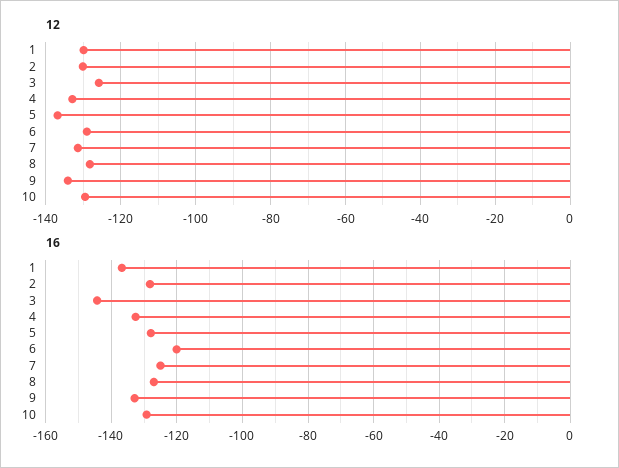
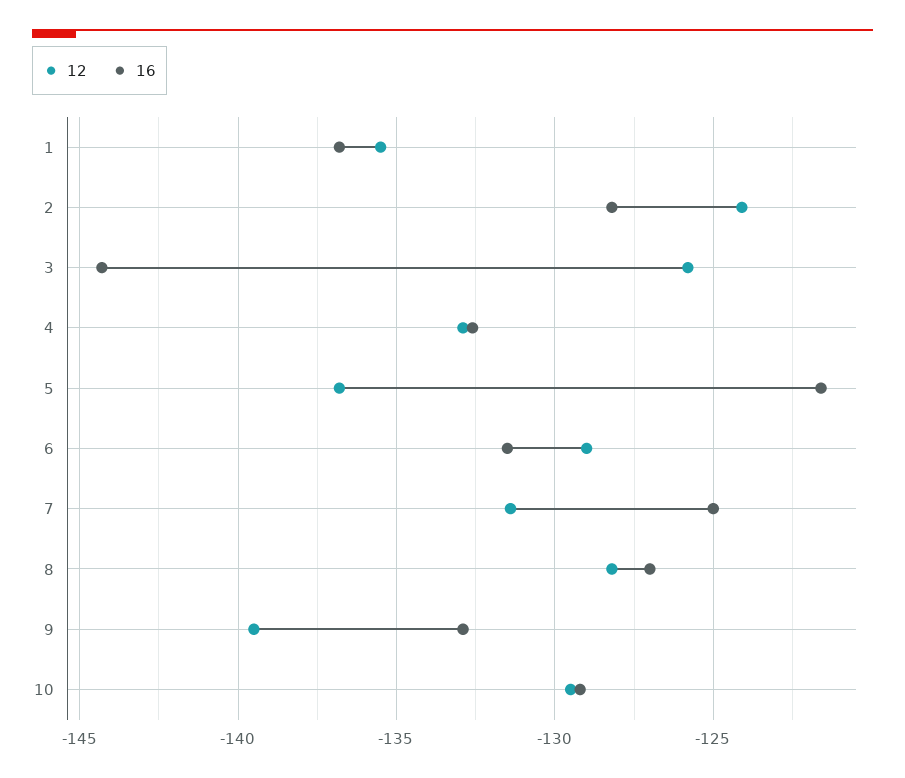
  {
    "12": {
-     "1": -130,
+     "1": -135.5,
-     "2": -130,
+     "2": -124,
      "3": -126,
      "4": -133,
      "5": -137,
      "6": -129,
      "7": -131.5,
      "8": -128,
-     "9": -134,
+     "9": -139.5,
      "10": -129.5
    },
    "16": {
      "1": -137,
      "2": -128,
      "3": -144.5,
      "4": -132.5,
-     "5": -128,
+     "5": -121.5,
-     "6": -120,
+     "6": -131.5,
      "7": -125,
      "8": -127,
      "9": -133,
      "10": -129
    }
  }

